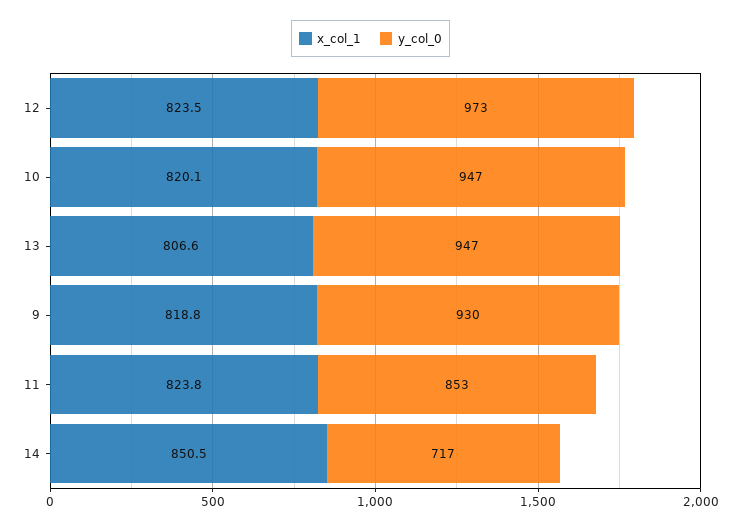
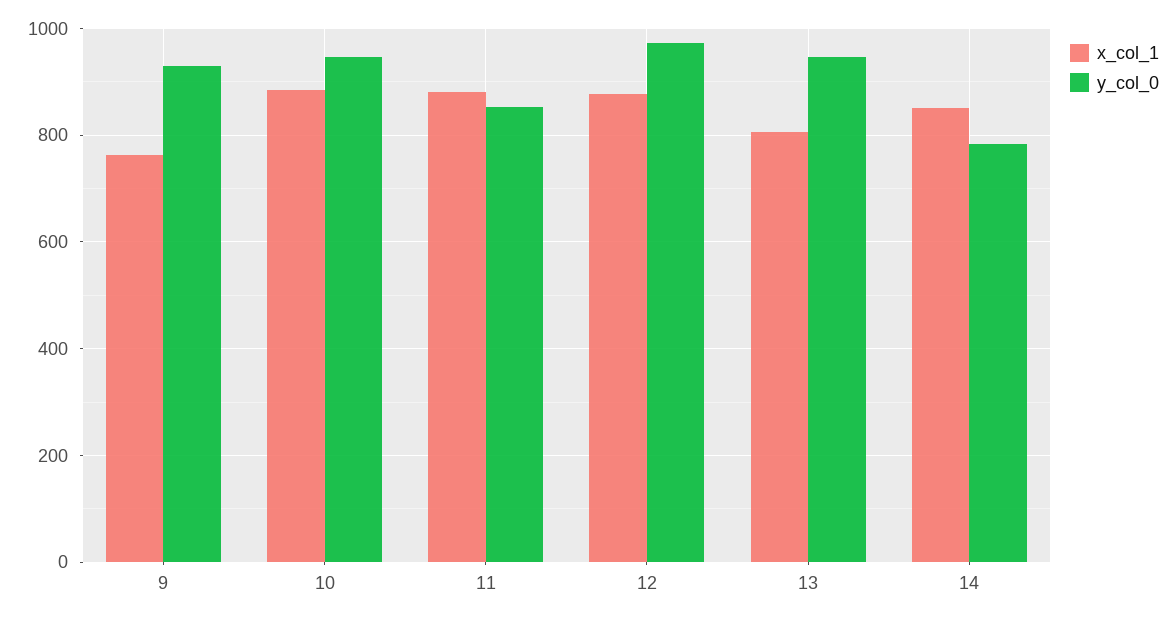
  {
    "x_col_1": {
-     "12": 823.5,
+     "12": 880,
-     "10": 820.1,
+     "10": 880,
      "13": 806.6,
-     "9": 818.8,
+     "9": 760,
-     "11": 823.8,
+     "11": 880,
      "14": 850.5
    },
    "y_col_0": {
      "12": 973,
      "10": 947,
      "13": 947,
      "9": 930,
      "11": 853,
-     "14": 717
+     "14": 780
    }
  }

